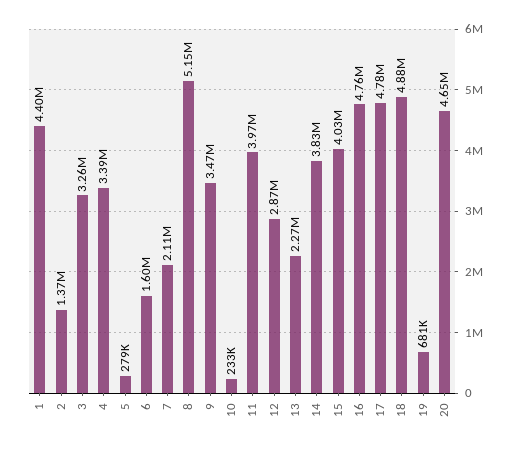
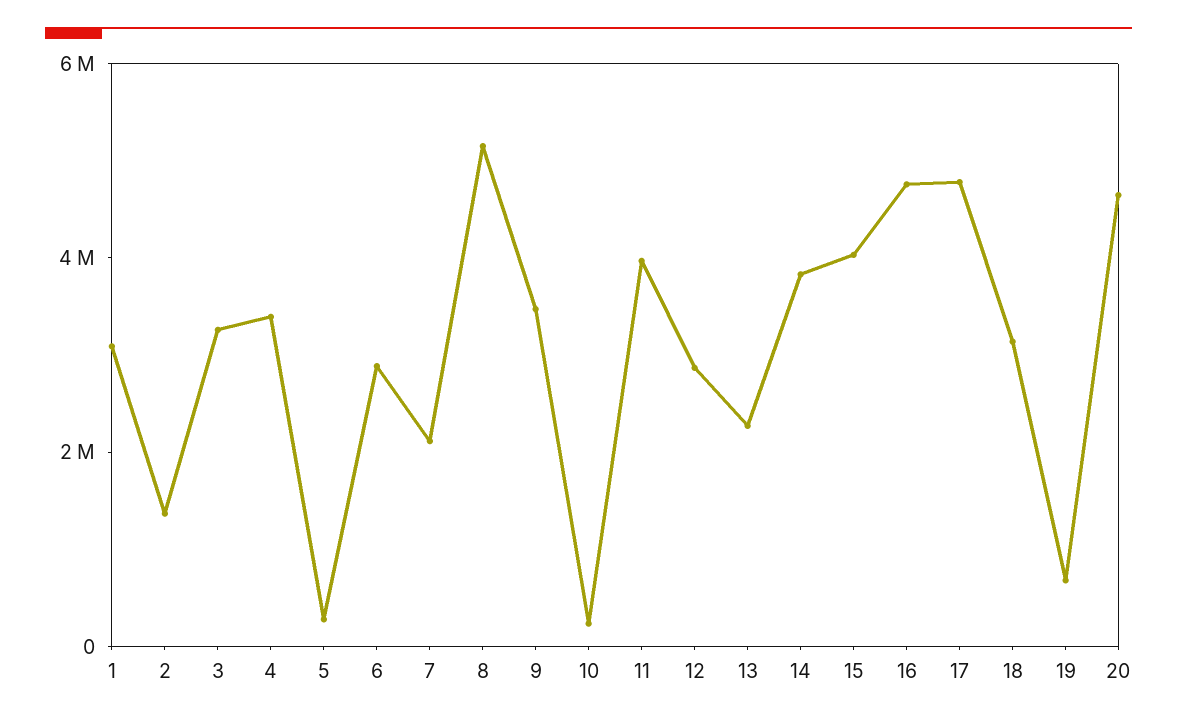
  {
-   "1": 4400000,
+   "1": 3000000,
    "2": 1370000,
    "3": 3260000,
    "4": 3390000,
    "5": 279000,
-   "6": 1600000,
+   "6": 3000000,
    "7": 2110000,
    "8": 5150000,
    "9": 3470000,
    "10": 233000,
    "11": 3970000,
    "12": 2870000,
    "13": 2270000,
    "14": 3830000,
    "15": 4030000,
    "16": 4760000,
    "17": 4780000,
-   "18": 4880000,
+   "18": 3000000,
    "19": 681000,
    "20": 4650000
  }

